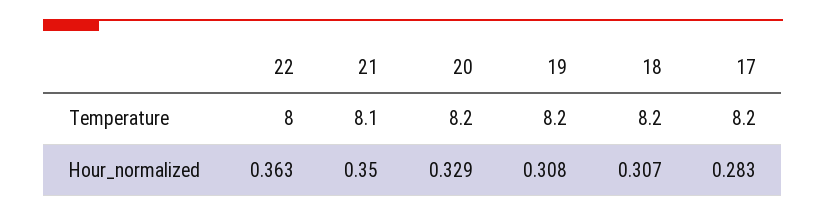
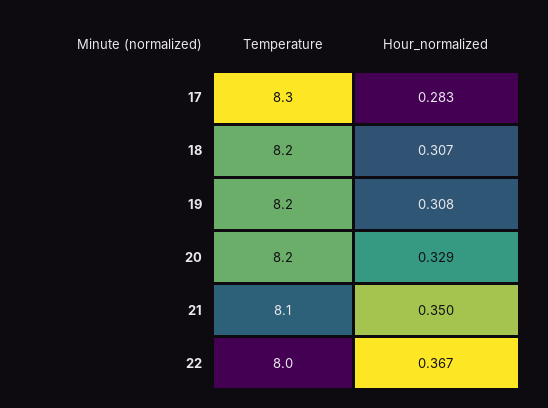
  {
    "22": {
      "Temperature": 8,
-     "Hour_normalized": 0.363
+     "Hour_normalized": 0.367
    },
    "21": {
      "Temperature": 8.1,
      "Hour_normalized": 0.35
    },
    "20": {
      "Temperature": 8.2,
      "Hour_normalized": 0.329
    },
    "19": {
      "Temperature": 8.2,
      "Hour_normalized": 0.308
    },
    "18": {
      "Temperature": 8.2,
      "Hour_normalized": 0.307
    },
    "17": {
-     "Temperature": 8.2,
+     "Temperature": 8.3,
      "Hour_normalized": 0.283
    }
  }

